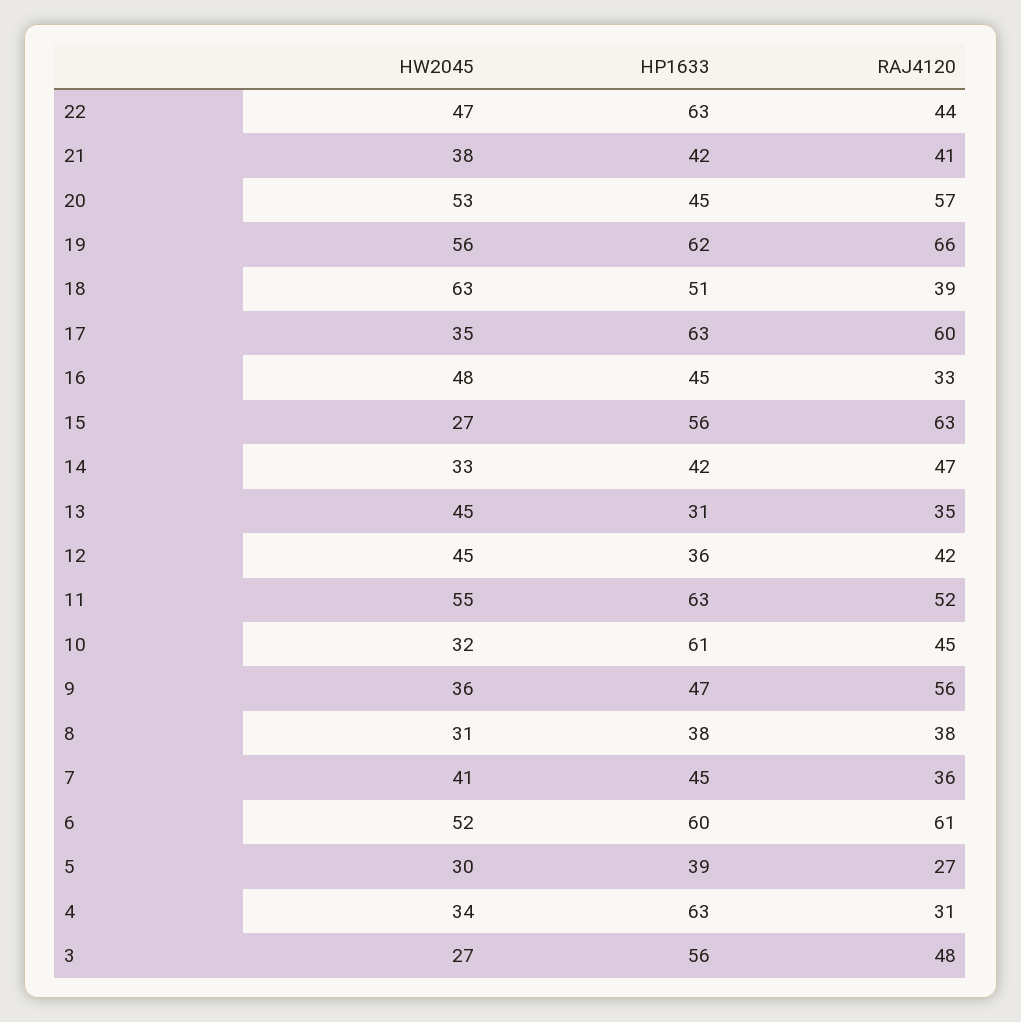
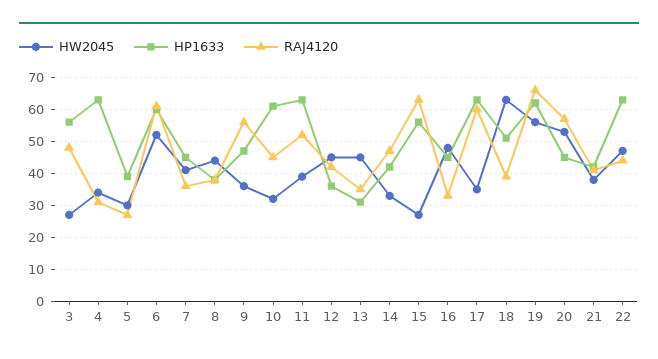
  {
    "HW2045": {
      "22": 47,
      "21": 38,
      "20": 53,
      "19": 56,
      "18": 63,
      "17": 35,
      "16": 48,
      "15": 27,
      "14": 33,
      "13": 45,
      "12": 45,
-     "11": 55,
+     "11": 40,
      "10": 32,
      "9": 36,
-     "8": 31,
+     "8": 45,
      "7": 41,
      "6": 52,
      "5": 30,
      "4": 34,
      "3": 27
    },
    "HP1633": {
      "22": 63,
      "21": 42,
      "20": 45,
      "19": 62,
      "18": 51,
      "17": 63,
      "16": 45,
      "15": 56,
      "14": 42,
      "13": 31,
      "12": 36,
      "11": 63,
      "10": 61,
      "9": 47,
      "8": 38,
      "7": 45,
      "6": 60,
      "5": 39,
      "4": 63,
      "3": 56
    },
    "RAJ4120": {
      "22": 44,
      "21": 41,
      "20": 57,
      "19": 66,
      "18": 39,
      "17": 60,
      "16": 33,
      "15": 63,
      "14": 47,
      "13": 35,
      "12": 42,
      "11": 52,
      "10": 45,
      "9": 56,
      "8": 38,
      "7": 36,
      "6": 61,
      "5": 27,
      "4": 31,
      "3": 48
    }
  }

